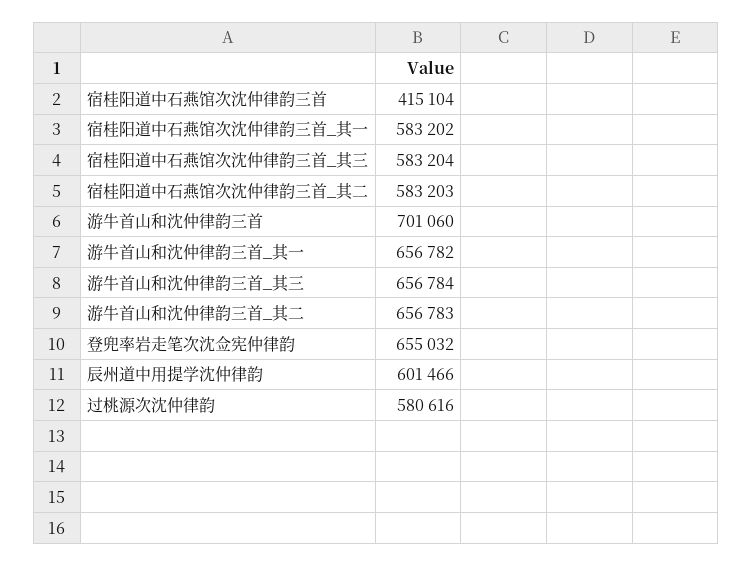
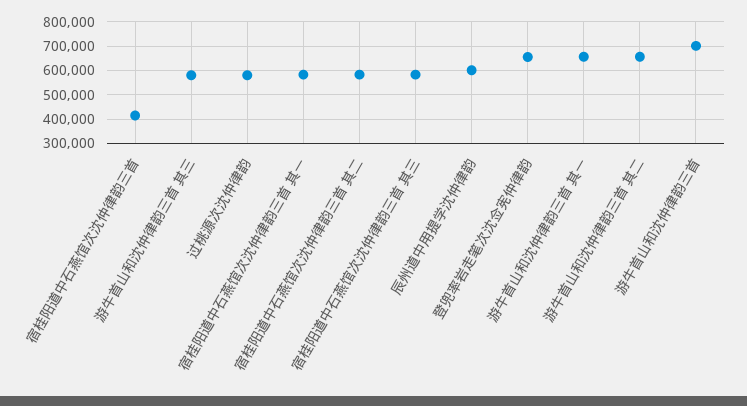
  {
    "宿桂阳道中石燕馆次沈仲律韵三首": 415104,
    "宿桂阳道中石燕馆次沈仲律韵三首_其一": 583202,
    "宿桂阳道中石燕馆次沈仲律韵三首_其三": 583204,
    "宿桂阳道中石燕馆次沈仲律韵三首_其二": 583203,
    "游牛首山和沈仲律韵三首": 701060,
    "游牛首山和沈仲律韵三首_其一": 656782,
-   "游牛首山和沈仲律韵三首_其三": 656784,
+   "游牛首山和沈仲律韵三首_其三": 575000,
    "游牛首山和沈仲律韵三首_其二": 656783,
    "登兜率岩走笔次沈佥宪仲律韵": 655032,
    "辰州道中用提学沈仲律韵": 601466,
    "过桃源次沈仲律韵": 580616
  }

